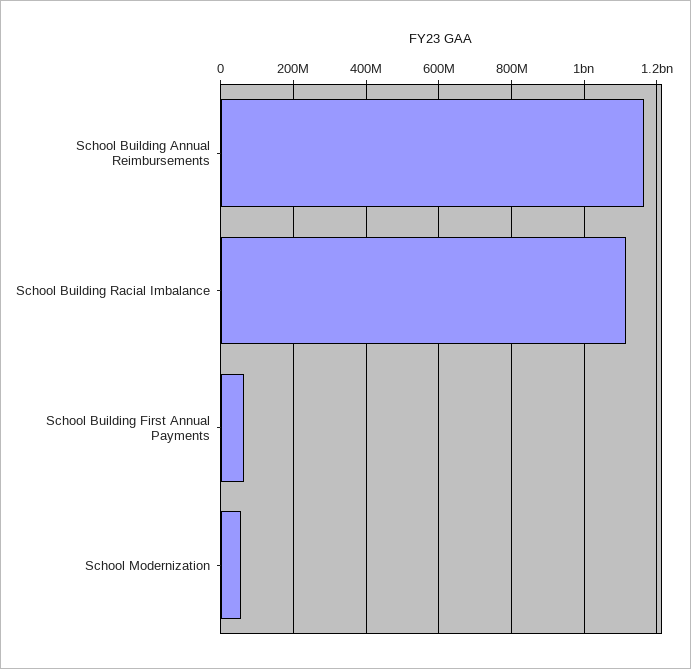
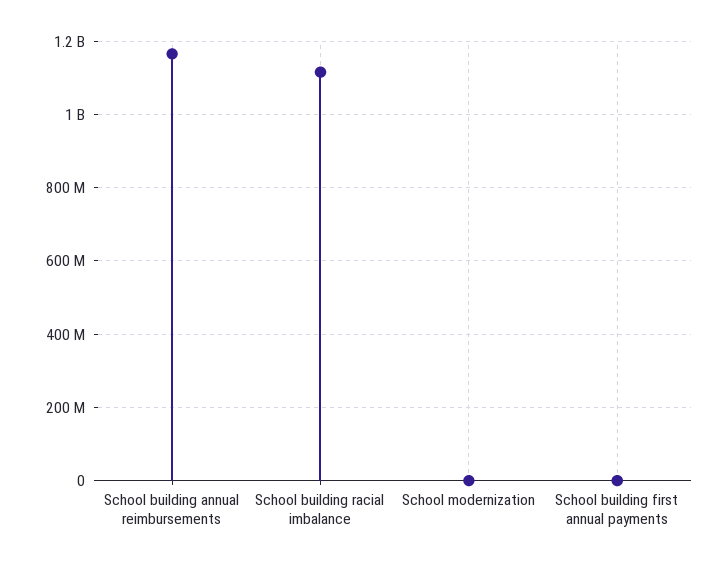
  {
    "School Building Annual Reimbursements": 1160000000,
    "School Building Racial Imbalance": 1120000000,
-   "School Building First Annual Payments": 60000000,
+   "School Building First Annual Payments": 0,
-   "School Modernization": 60000000
+   "School Modernization": 0
  }

